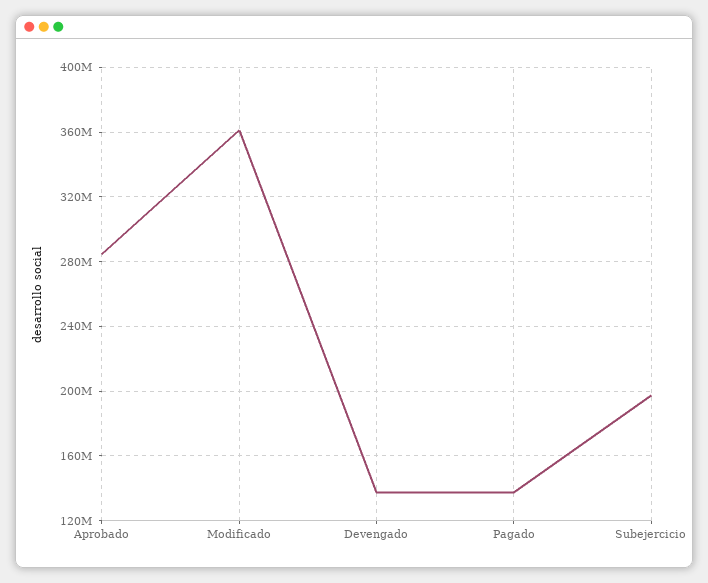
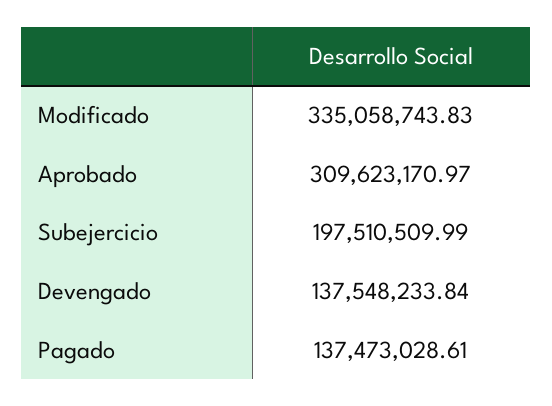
  {
-   "Aprobado": 285000000,
+   "Aprobado": 309623170.97,
-   "Modificado": 360000000,
+   "Modificado": 335058743.83,
    "Devengado": 137548233.84,
    "Pagado": 137473028.61,
    "Subejercicio": 197510509.99
  }

